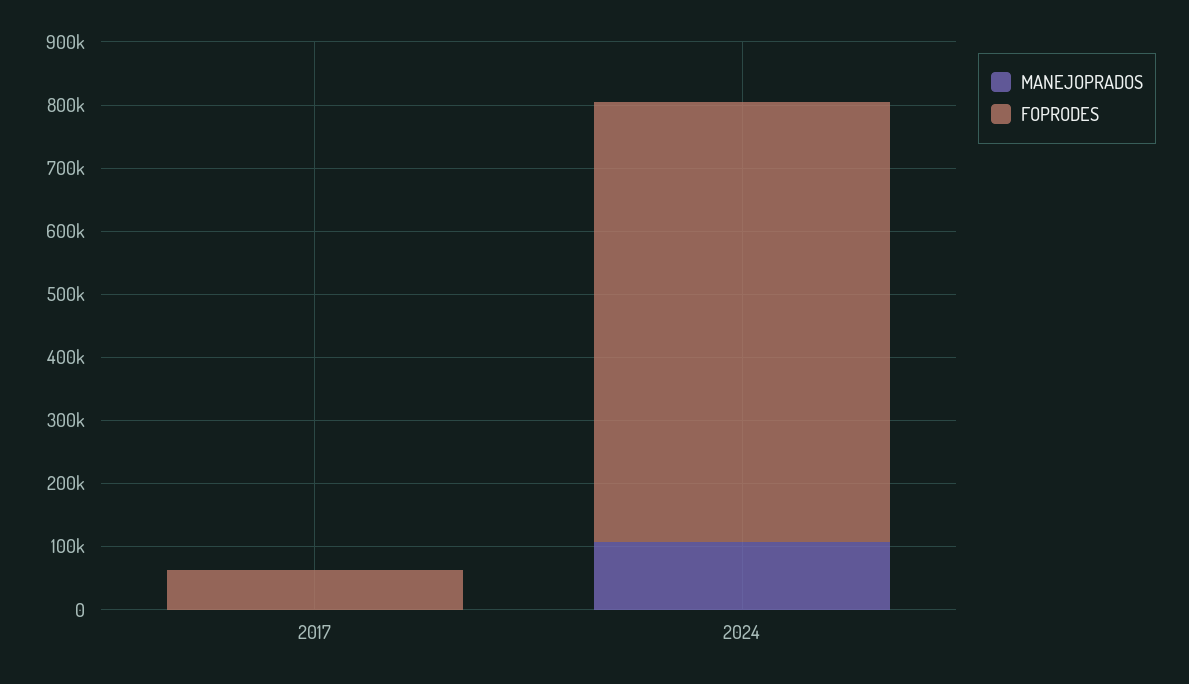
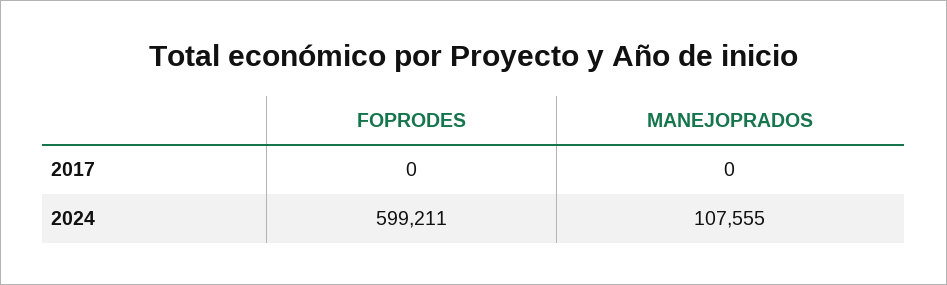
  {
    "MANEJOPRADOS": {
      "2017": 0,
      "2024": 107555
    },
    "FOPRODES": {
-     "2017": 60000,
+     "2017": 0,
-     "2024": 700000
+     "2024": 599211
    }
  }

